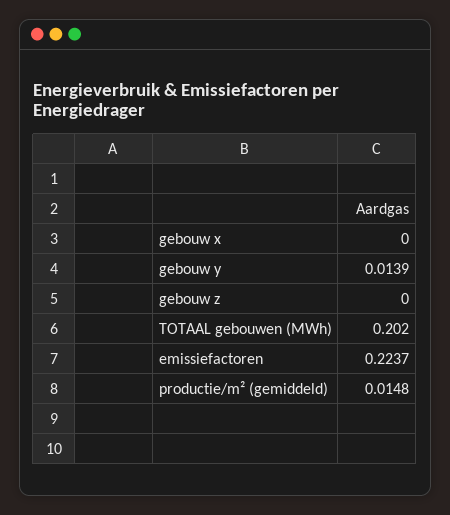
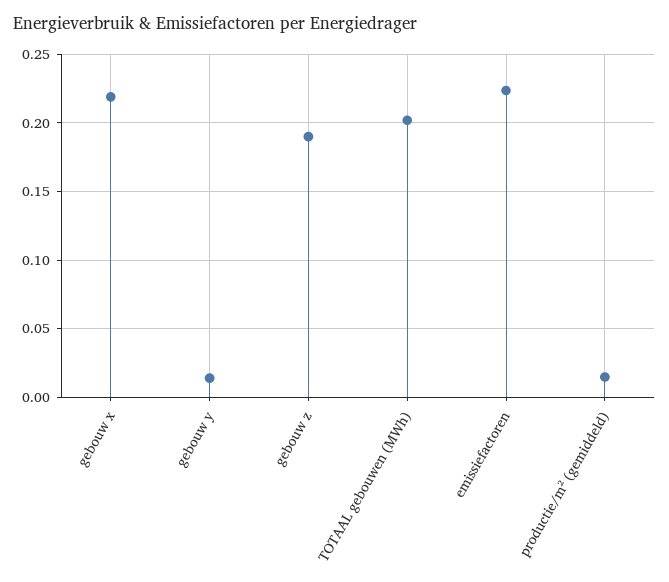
  {
-   "gebouw x": 0,
+   "gebouw x": 0.22,
    "gebouw y": 0.0139,
-   "gebouw z": 0,
+   "gebouw z": 0.19,
    "TOTAAL gebouwen (MWh)": 0.202,
    "emissiefactoren": 0.2237,
    "productie/m² (gemiddeld)": 0.0148
  }

